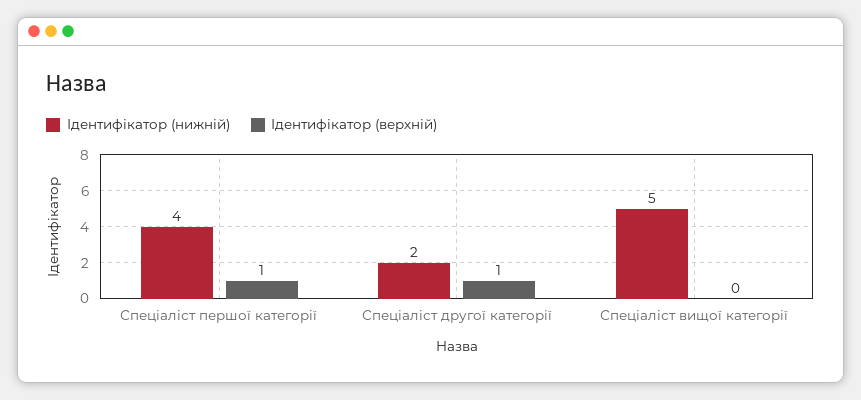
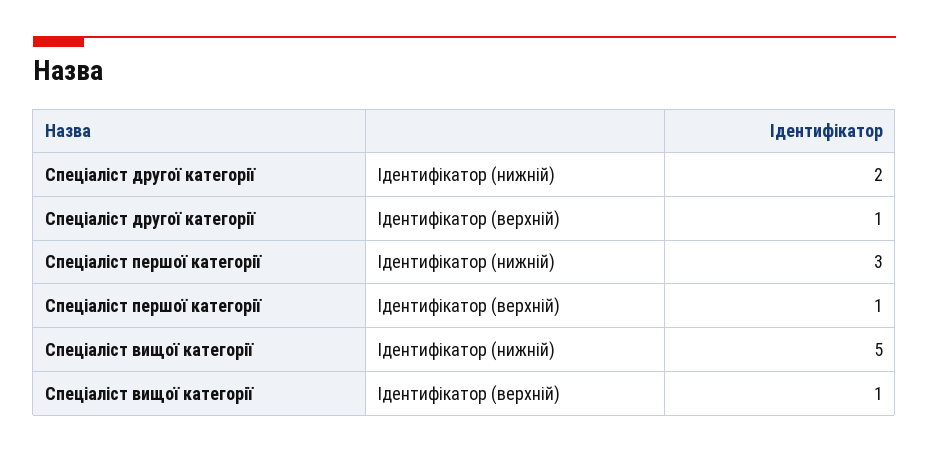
  {
    "Ідентифікатор (нижній)": {
-     "Спеціаліст першої категорії": 4,
+     "Спеціаліст першої категорії": 3,
      "Спеціаліст другої категорії": 2,
      "Спеціаліст вищої категорії": 5
    },
    "Ідентифікатор (верхній)": {
      "Спеціаліст першої категорії": 1,
      "Спеціаліст другої категорії": 1,
-     "Спеціаліст вищої категорії": 0
+     "Спеціаліст вищої категорії": 1
    }
  }

